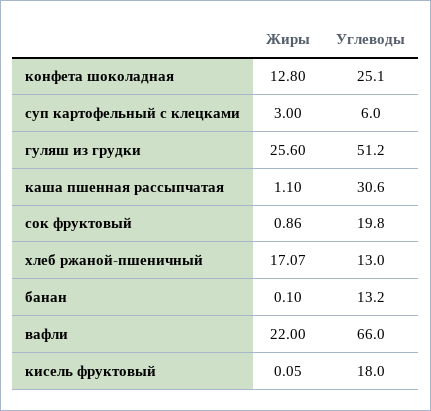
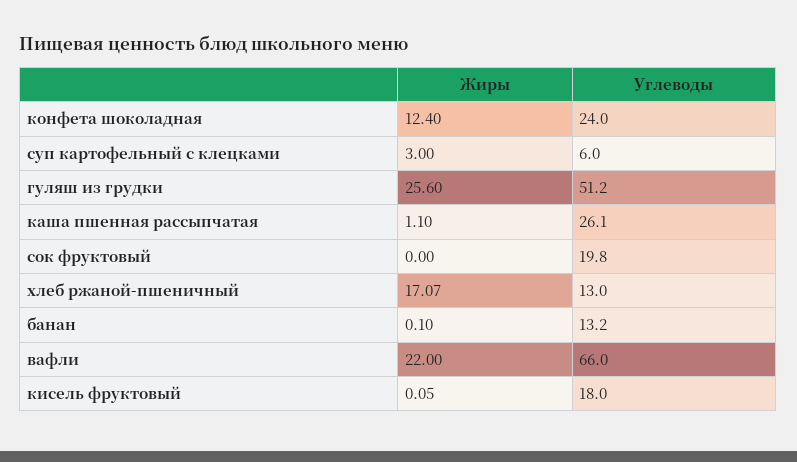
  {
    "Жиры": {
-     "конфета шоколадная": 12.8,
+     "конфета шоколадная": 12.4,
      "суп картофельный с клецками": 3,
      "гуляш из грудки": 25.6,
      "каша пшенная рассыпчатая": 1.1,
-     "сок фруктовый": 0.86,
+     "сок фруктовый": 0,
      "хлеб ржаной-пшеничный": 17.07,
      "банан": 0.1,
      "вафли": 22,
      "кисель фруктовый": 0.05
    },
    "Углеводы": {
-     "конфета шоколадная": 25.1,
+     "конфета шоколадная": 24,
      "суп картофельный с клецками": 6,
      "гуляш из грудки": 51.2,
-     "каша пшенная рассыпчатая": 30.6,
+     "каша пшенная рассыпчатая": 26.1,
      "сок фруктовый": 19.8,
      "хлеб ржаной-пшеничный": 13,
      "банан": 13.2,
      "вафли": 66,
      "кисель фруктовый": 18
    }
  }

